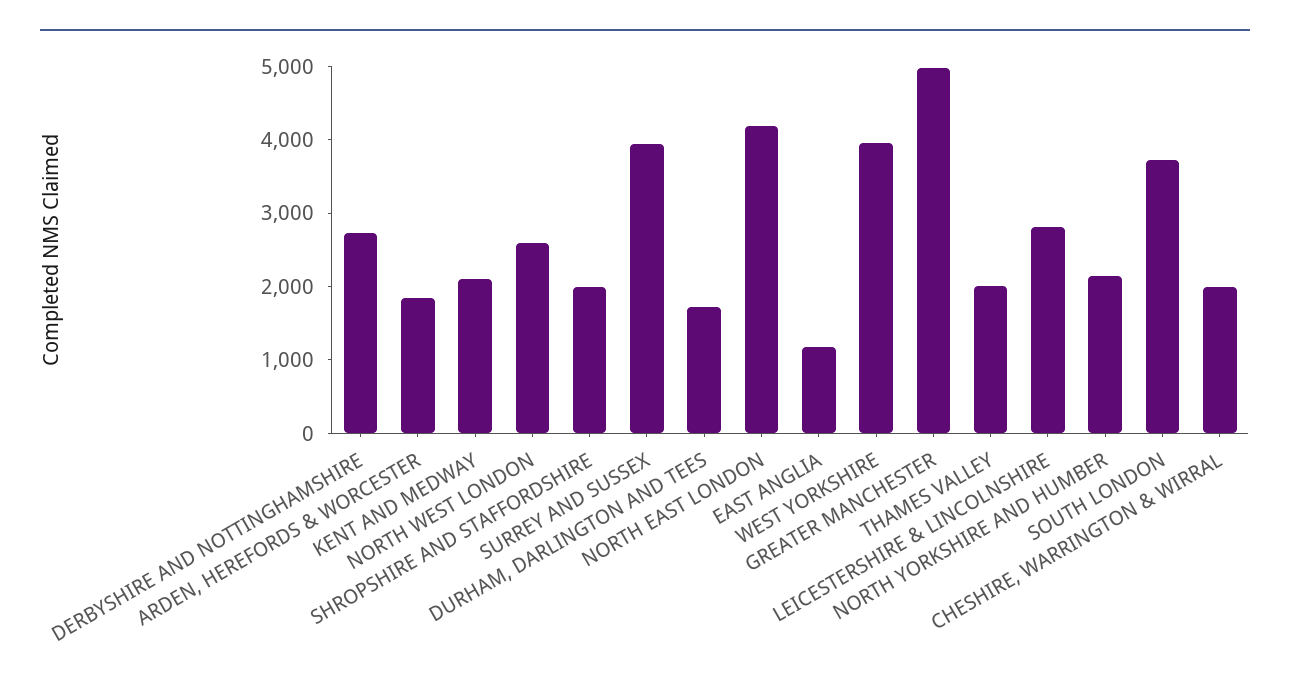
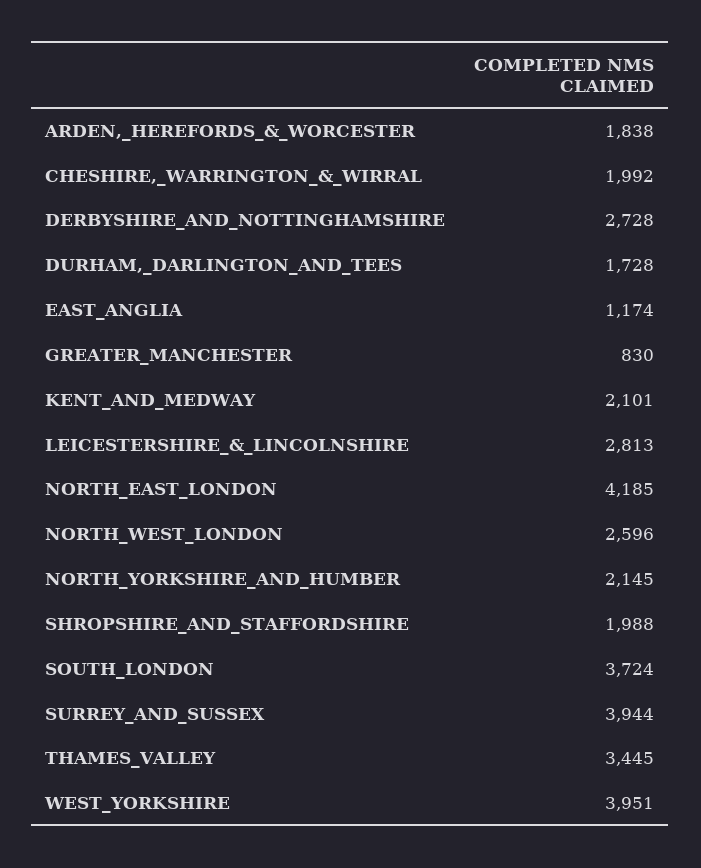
  {
    "DERBYSHIRE AND NOTTINGHAMSHIRE": 2728,
    "ARDEN, HEREFORDS & WORCESTER": 1838,
    "KENT AND MEDWAY": 2101,
    "NORTH WEST LONDON": 2596,
    "SHROPSHIRE AND STAFFORDSHIRE": 1988,
    "SURREY AND SUSSEX": 3944,
    "DURHAM, DARLINGTON AND TEES": 1728,
    "NORTH EAST LONDON": 4185,
    "EAST ANGLIA": 1174,
    "WEST YORKSHIRE": 3951,
-   "GREATER MANCHESTER": 5000,
+   "GREATER MANCHESTER": 830,
-   "THAMES VALLEY": 2000,
+   "THAMES VALLEY": 3445,
    "LEICESTERSHIRE & LINCOLNSHIRE": 2813,
    "NORTH YORKSHIRE AND HUMBER": 2145,
    "SOUTH LONDON": 3724,
    "CHESHIRE, WARRINGTON & WIRRAL": 1992
  }

